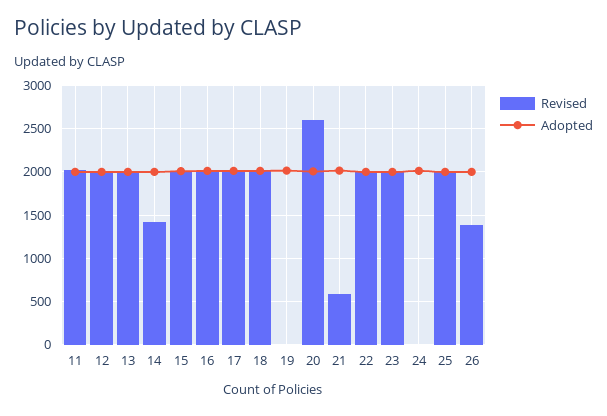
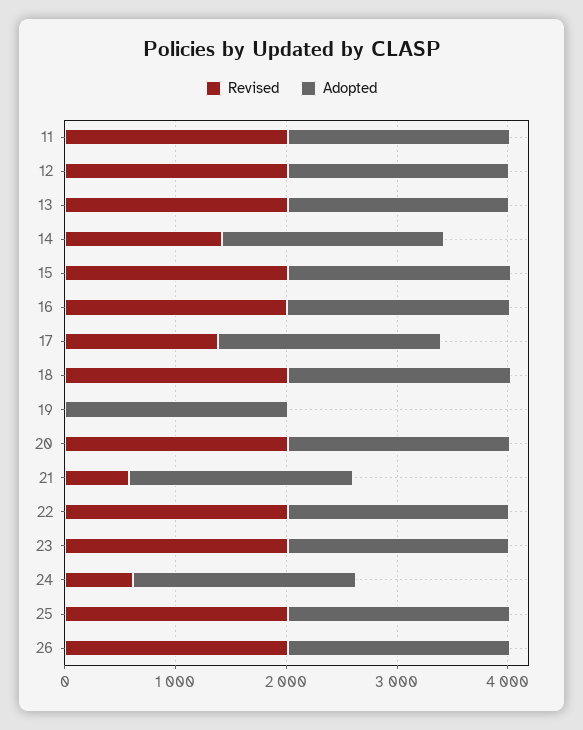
  {
    "Revised": {
      "11": 2000,
      "12": 2000,
      "13": 2000,
      "14": 1400,
      "15": 2000,
      "16": 2000,
-     "17": 2000,
+     "17": 1400,
      "18": 2000,
      "19": 0,
-     "20": 2600,
+     "20": 2000,
      "21": 600,
      "22": 2000,
      "23": 2000,
-     "24": 0,
+     "24": 600,
      "25": 2000,
-     "26": 1400
+     "26": 2000
    },
    "Adopted": {
      "11": 2000,
      "12": 2000,
      "13": 2000,
      "14": 2000,
      "15": 2000,
      "16": 2000,
      "17": 2000,
      "18": 2000,
      "19": 2000,
      "20": 2000,
      "21": 2000,
      "22": 2000,
      "23": 2000,
      "24": 2000,
      "25": 2000,
      "26": 2000
    }
  }

